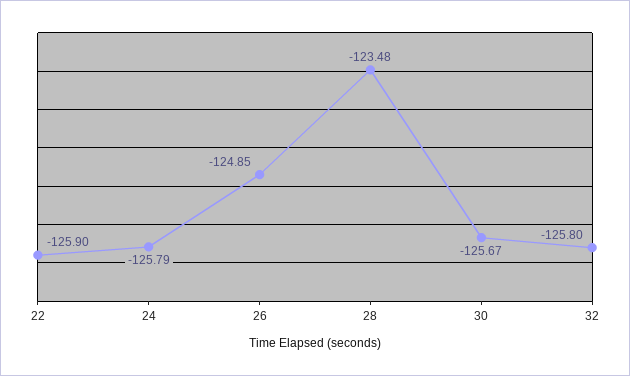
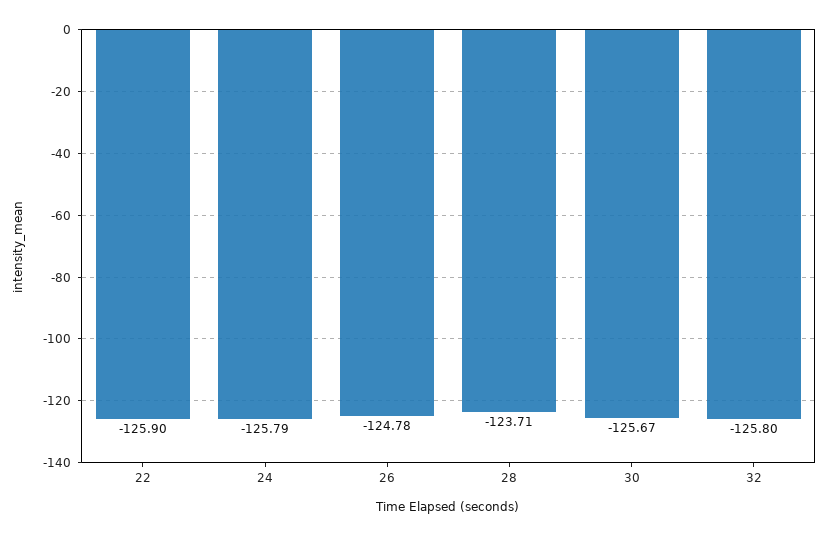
  {
    "22": -125.9,
    "24": -125.79,
-   "26": -124.85,
+   "26": -124.78,
-   "28": -123.48,
+   "28": -123.71,
    "30": -125.67,
    "32": -125.8
  }

